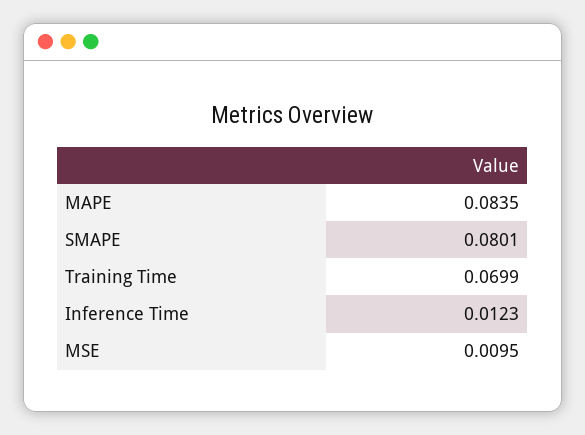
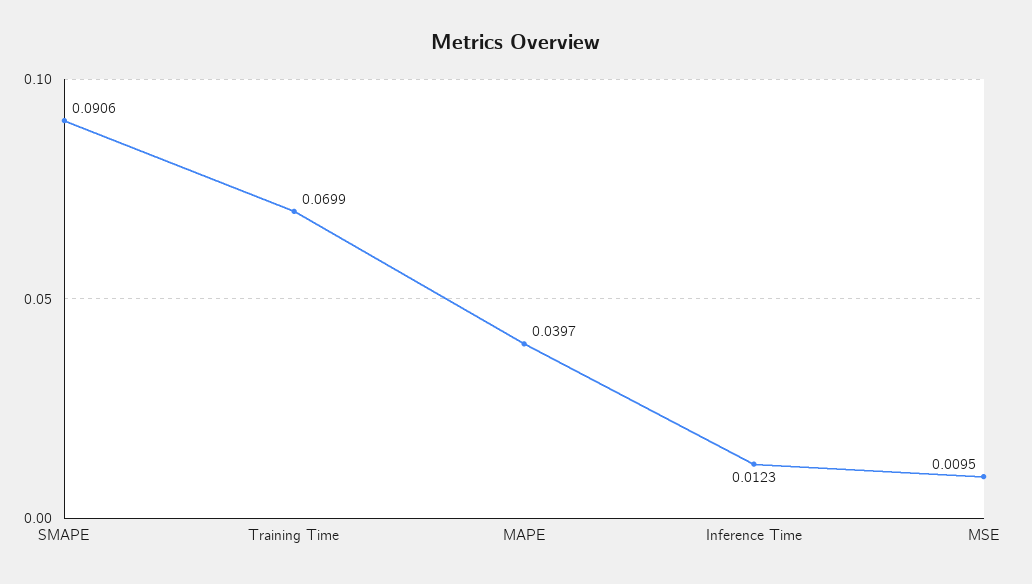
  {
-   "MAPE": 0.0835,
+   "MAPE": 0.0397,
-   "SMAPE": 0.0801,
+   "SMAPE": 0.0906,
    "Training Time": 0.0699,
    "Inference Time": 0.0123,
    "MSE": 0.0095
  }

